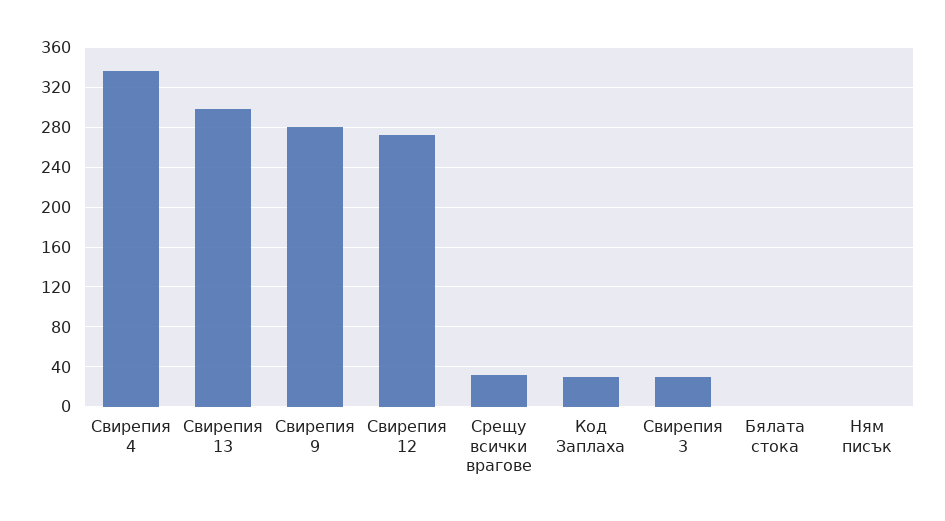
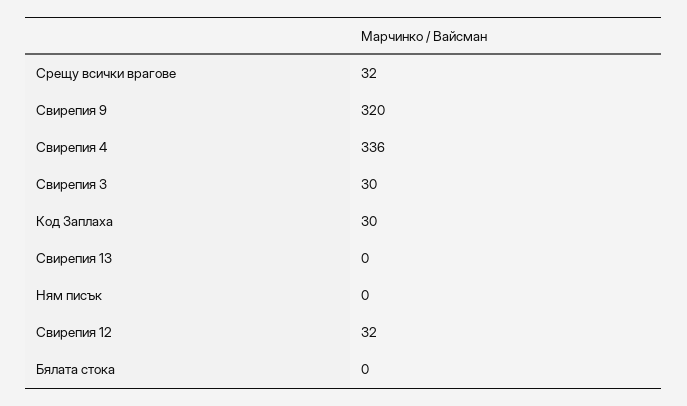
  {
    "Свирепия 4": 336,
-   "Свирепия 13": 300,
+   "Свирепия 13": 0,
-   "Свирепия 9": 280,
+   "Свирепия 9": 320,
-   "Свирепия 12": 270,
+   "Свирепия 12": 32,
    "Срещу всички врагове": 32,
    "Код Заплаха": 30,
    "Свирепия 3": 30,
    "Бялата стока": 0,
    "Ням писък": 0
  }

